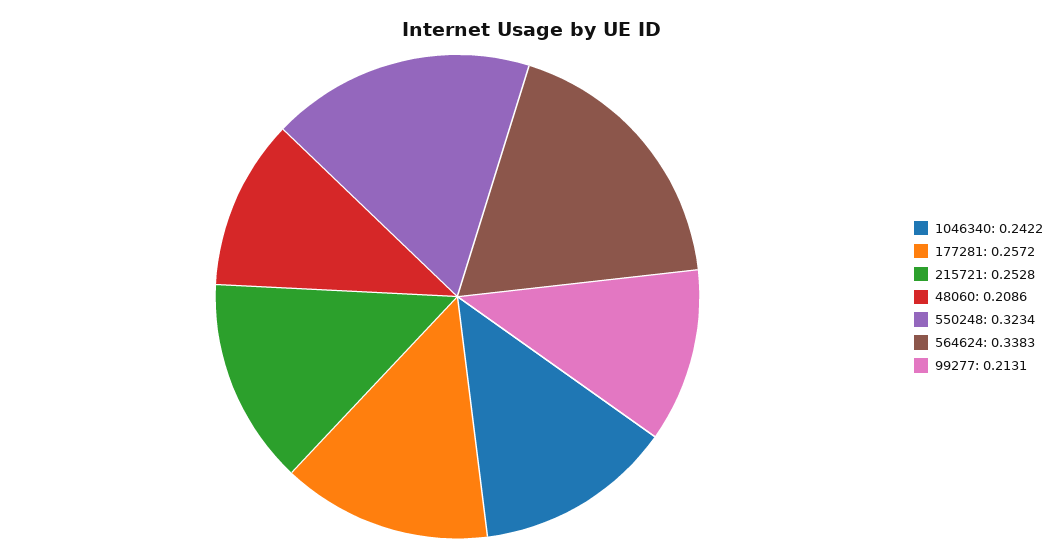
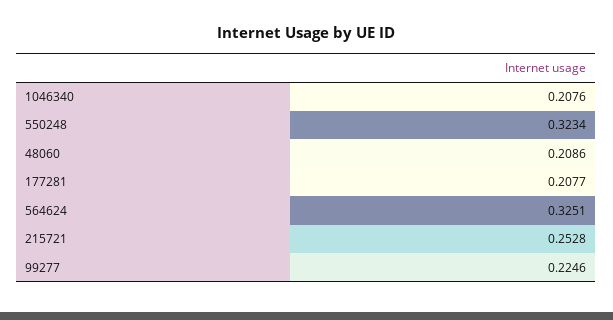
  {
-   "1046340": 0.2422,
+   "1046340": 0.2076,
-   "177281": 0.2572,
+   "177281": 0.2077,
    "215721": 0.2528,
    "48060": 0.2086,
    "550248": 0.3234,
-   "564624": 0.3383,
+   "564624": 0.3251,
-   "99277": 0.2131
+   "99277": 0.2246
  }

